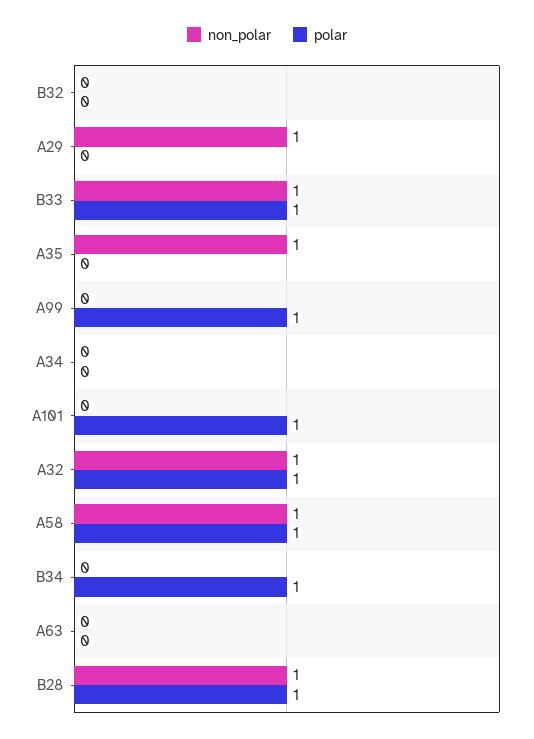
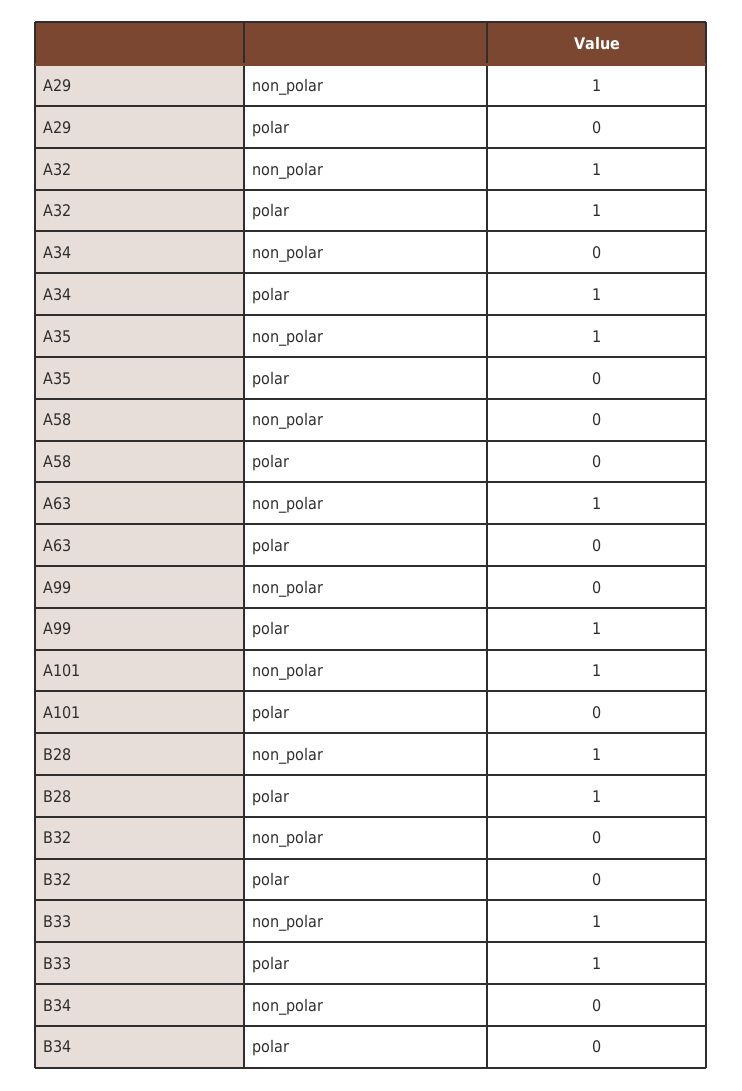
  {
    "non_polar": {
      "B32": 0,
      "A29": 1,
      "B33": 1,
      "A35": 1,
      "A99": 0,
      "A34": 0,
-     "A101": 0,
+     "A101": 1,
      "A32": 1,
-     "A58": 1,
+     "A58": 0,
      "B34": 0,
-     "A63": 0,
+     "A63": 1,
      "B28": 1
    },
    "polar": {
      "B32": 0,
      "A29": 0,
      "B33": 1,
      "A35": 0,
      "A99": 1,
-     "A34": 0,
+     "A34": 1,
-     "A101": 1,
+     "A101": 0,
      "A32": 1,
-     "A58": 1,
+     "A58": 0,
-     "B34": 1,
+     "B34": 0,
      "A63": 0,
      "B28": 1
    }
  }

